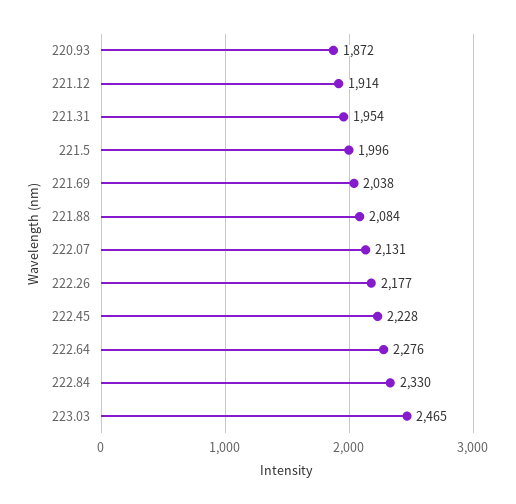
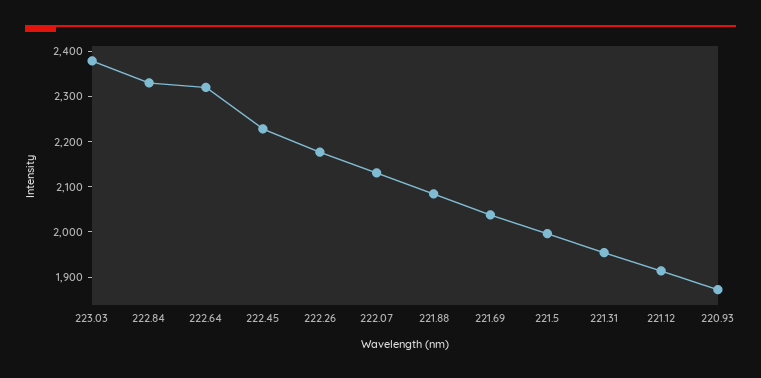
  {
    "220.93": 1872,
    "221.12": 1914,
    "221.31": 1954,
    "221.5": 1996,
    "221.69": 2038,
    "221.88": 2084,
    "222.07": 2131,
    "222.26": 2177,
    "222.45": 2228,
-   "222.64": 2276,
+   "222.64": 2320,
    "222.84": 2330,
-   "223.03": 2465
+   "223.03": 2380
  }

